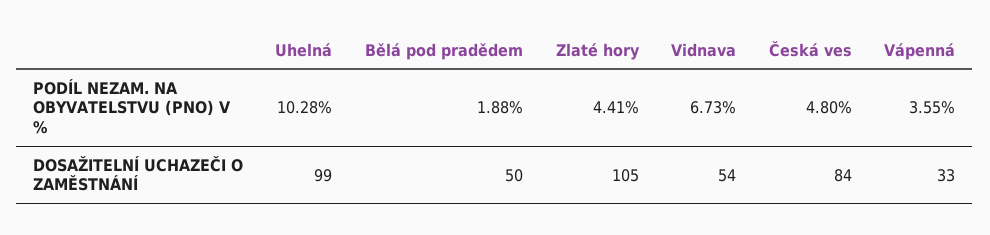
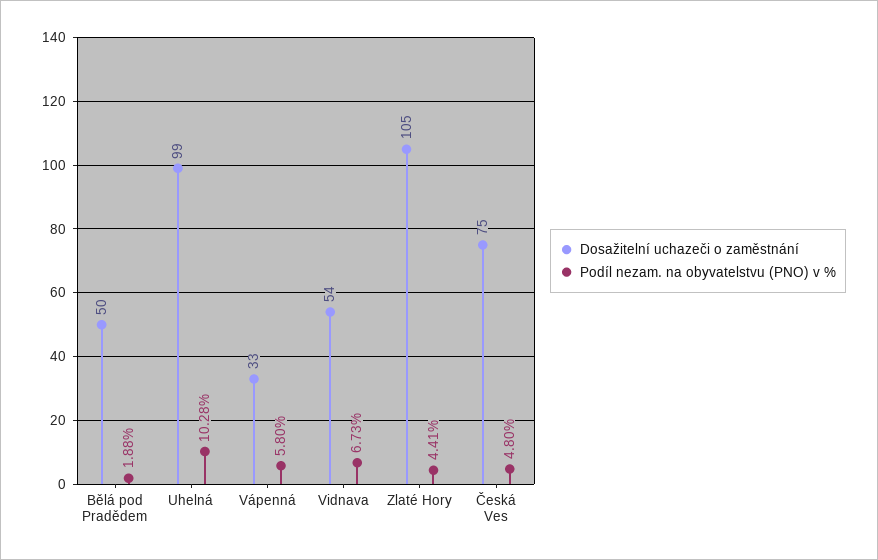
  {
    "PODÍL NEZAM. NA OBYVATELSTVU (PNO) V %": {
      "Uhelná": 10.28,
      "Bělá pod pradědem": 1.88,
      "Zlaté hory": 4.41,
      "Vidnava": 6.73,
      "Česká ves": 4.8,
-     "Vápenná": 3.55
+     "Vápenná": 5.8
    },
    "DOSAŽITELNÍ UCHAZEČI O ZAMĚSTNÁNÍ": {
      "Uhelná": 99,
      "Bělá pod pradědem": 50,
      "Zlaté hory": 105,
      "Vidnava": 54,
-     "Česká ves": 84,
+     "Česká ves": 75,
      "Vápenná": 33
    }
  }

